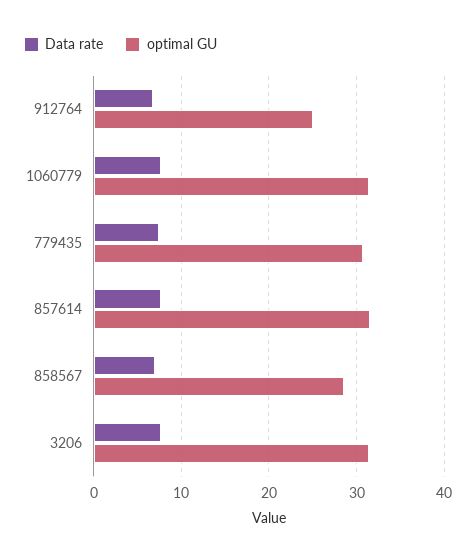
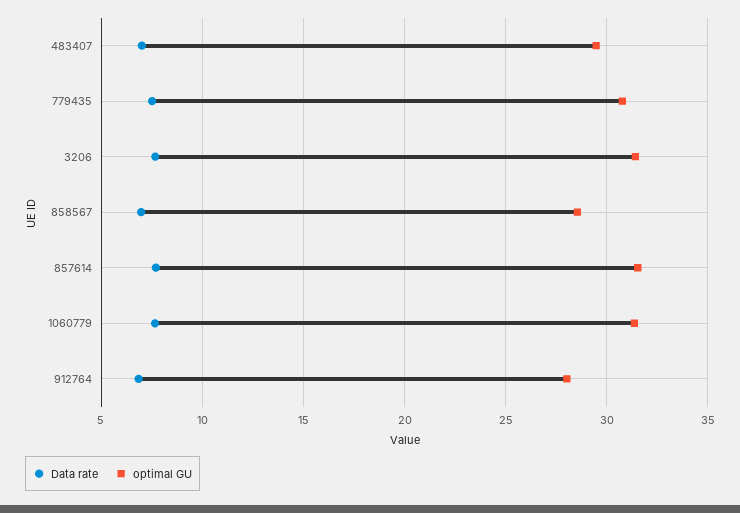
  {
    "Data rate": {
      "912764": 7,
      "1060779": 7.5,
      "779435": 7.5,
      "857614": 7.5,
      "858567": 7,
-     "3206": 7.5
+     "3206": 7.5,
+     "483407": 7
    },
    "optimal GU": {
-     "912764": 25,
+     "912764": 28,
      "1060779": 31.5,
      "779435": 31,
      "857614": 31.5,
      "858567": 28.5,
-     "3206": 31.5
+     "3206": 31.5,
+     "483407": 29.5
    }
  }

